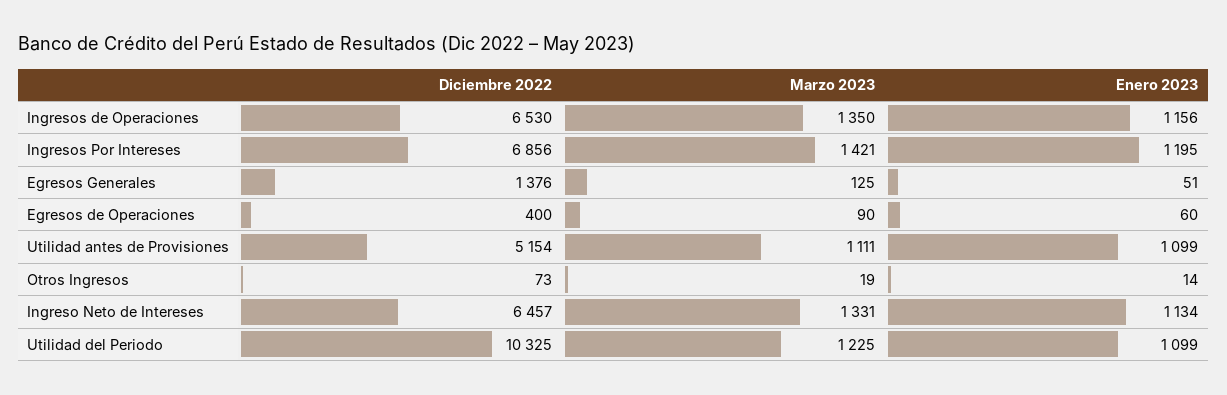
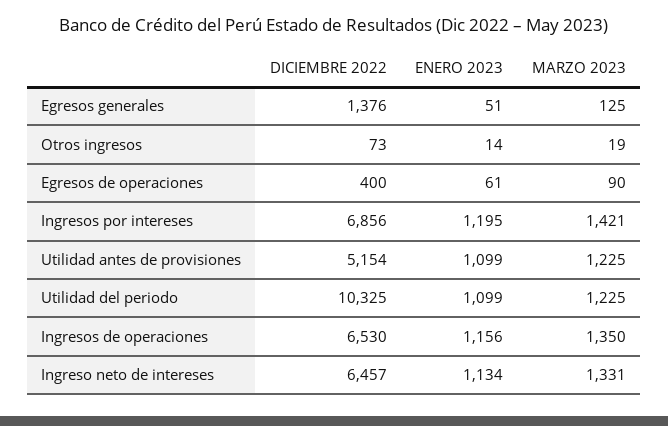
  {
    "Diciembre 2022": {
      "Ingresos de Operaciones": 6530,
      "Ingresos Por Intereses": 6856,
      "Egresos Generales": 1376,
      "Egresos de Operaciones": 400,
      "Utilidad antes de Provisiones": 5154,
      "Otros Ingresos": 73,
      "Ingreso Neto de Intereses": 6457,
      "Utilidad del Periodo": 10325
    },
    "Marzo 2023": {
      "Ingresos de Operaciones": 1350,
      "Ingresos Por Intereses": 1421,
      "Egresos Generales": 125,
      "Egresos de Operaciones": 90,
-     "Utilidad antes de Provisiones": 1111,
+     "Utilidad antes de Provisiones": 1225,
      "Otros Ingresos": 19,
      "Ingreso Neto de Intereses": 1331,
      "Utilidad del Periodo": 1225
    },
    "Enero 2023": {
      "Ingresos de Operaciones": 1156,
      "Ingresos Por Intereses": 1195,
      "Egresos Generales": 51,
-     "Egresos de Operaciones": 60,
+     "Egresos de Operaciones": 61,
      "Utilidad antes de Provisiones": 1099,
      "Otros Ingresos": 14,
      "Ingreso Neto de Intereses": 1134,
      "Utilidad del Periodo": 1099
    }
  }

